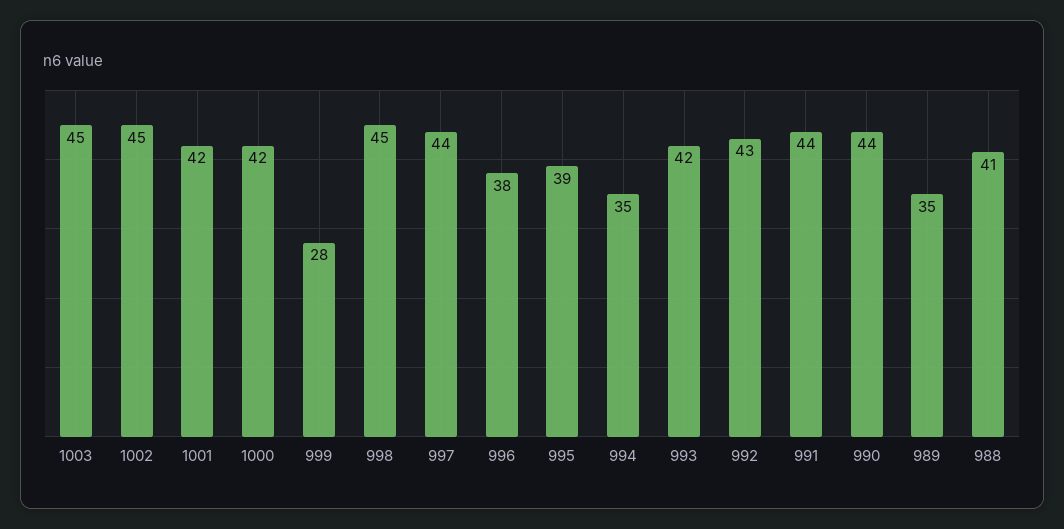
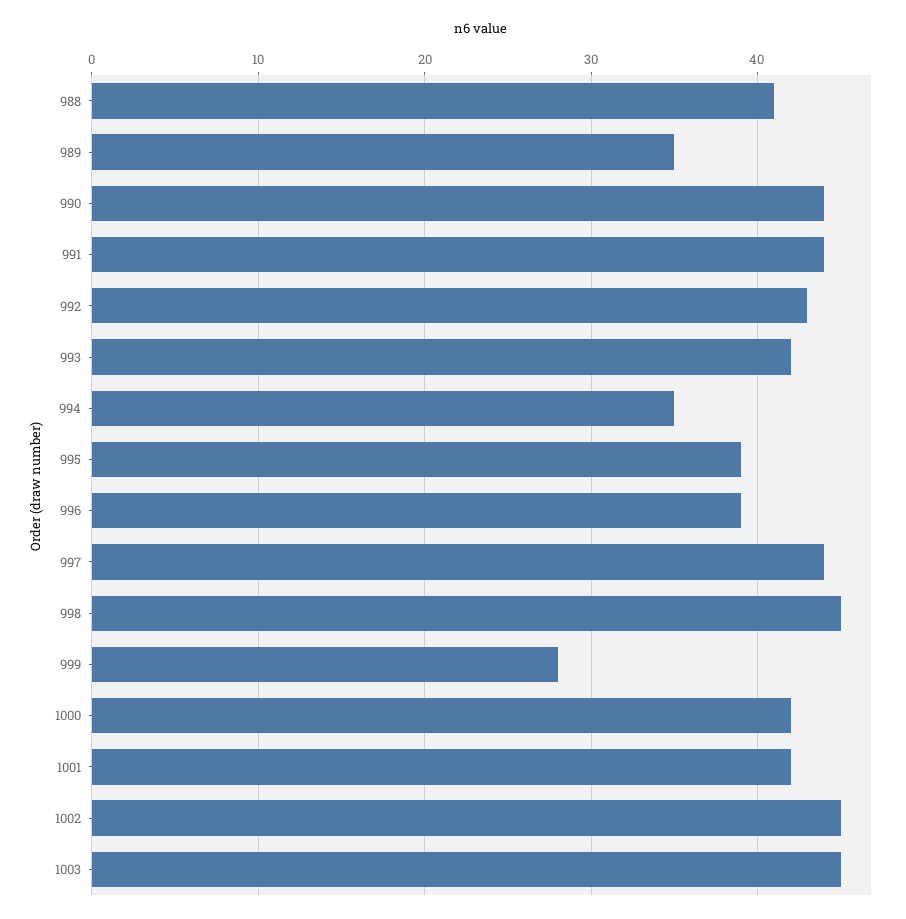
  {
    "1003": 45,
    "1002": 45,
    "1001": 42,
    "1000": 42,
    "999": 28,
    "998": 45,
    "997": 44,
-   "996": 38,
+   "996": 39,
    "995": 39,
    "994": 35,
    "993": 42,
    "992": 43,
    "991": 44,
    "990": 44,
    "989": 35,
    "988": 41
  }

